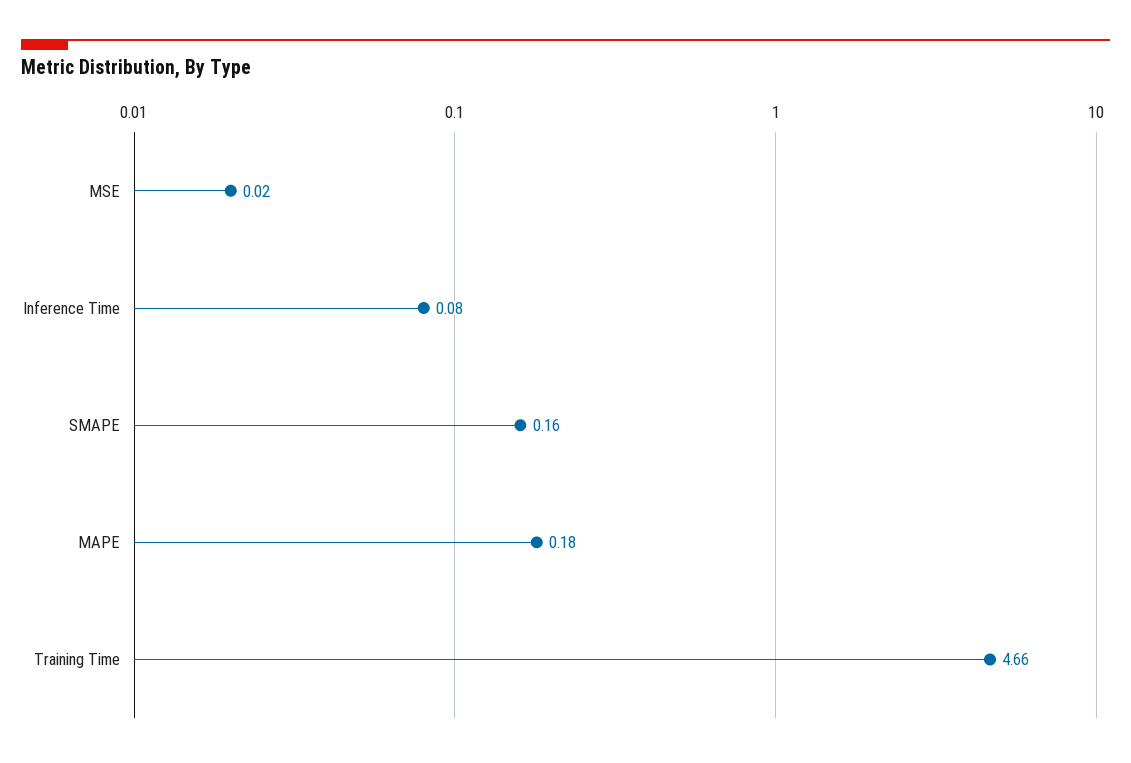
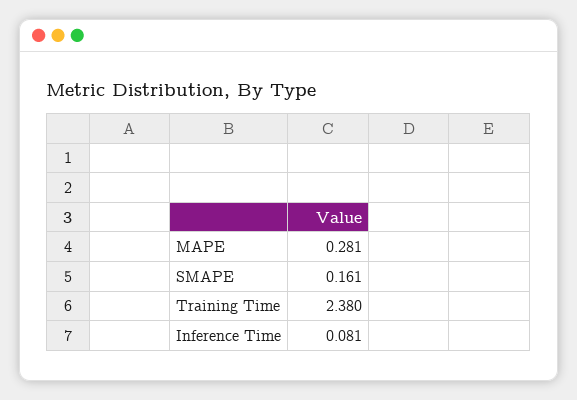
  {
-   "MSE": 0.02,
    "Inference Time": 0.081,
    "SMAPE": 0.161,
-   "MAPE": 0.18,
+   "MAPE": 0.281,
-   "Training Time": 4.66
+   "Training Time": 2.38
  }

